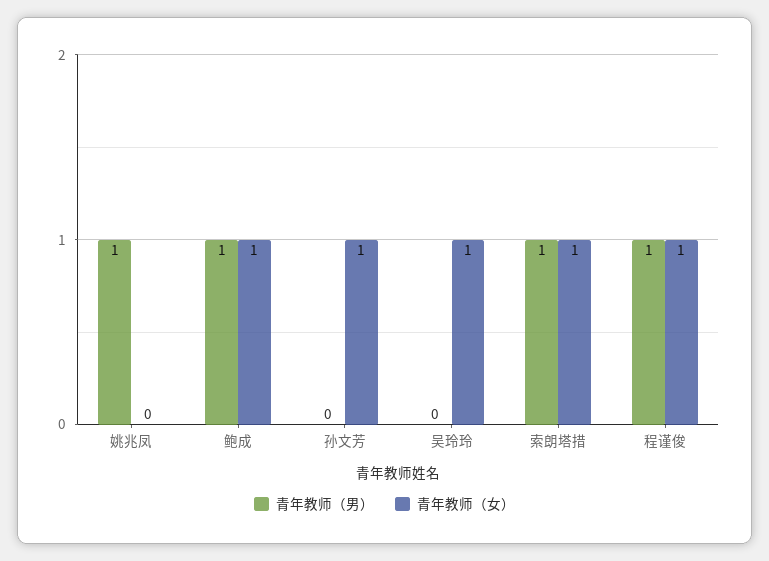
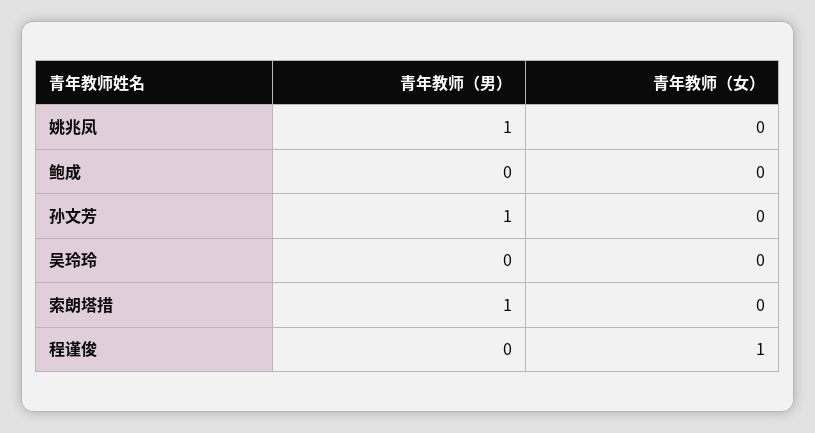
  {
    "青年教师（男）": {
      "姚兆凤": 1,
-     "鲍成": 1,
+     "鲍成": 0,
-     "孙文芳": 0,
+     "孙文芳": 1,
      "吴玲玲": 0,
      "索朗塔措": 1,
-     "程谨俊": 1
+     "程谨俊": 0
    },
    "青年教师（女）": {
      "姚兆凤": 0,
-     "鲍成": 1,
+     "鲍成": 0,
-     "孙文芳": 1,
+     "孙文芳": 0,
-     "吴玲玲": 1,
+     "吴玲玲": 0,
-     "索朗塔措": 1,
+     "索朗塔措": 0,
      "程谨俊": 1
    }
  }

